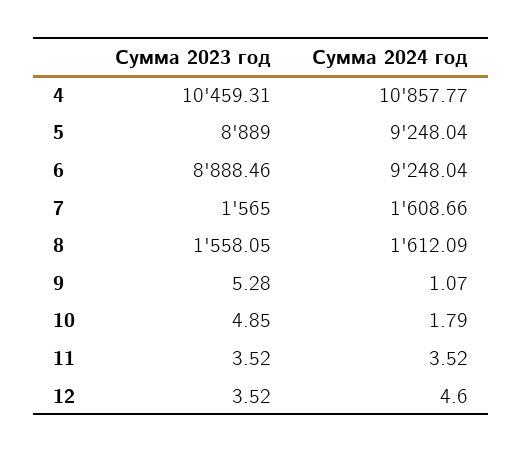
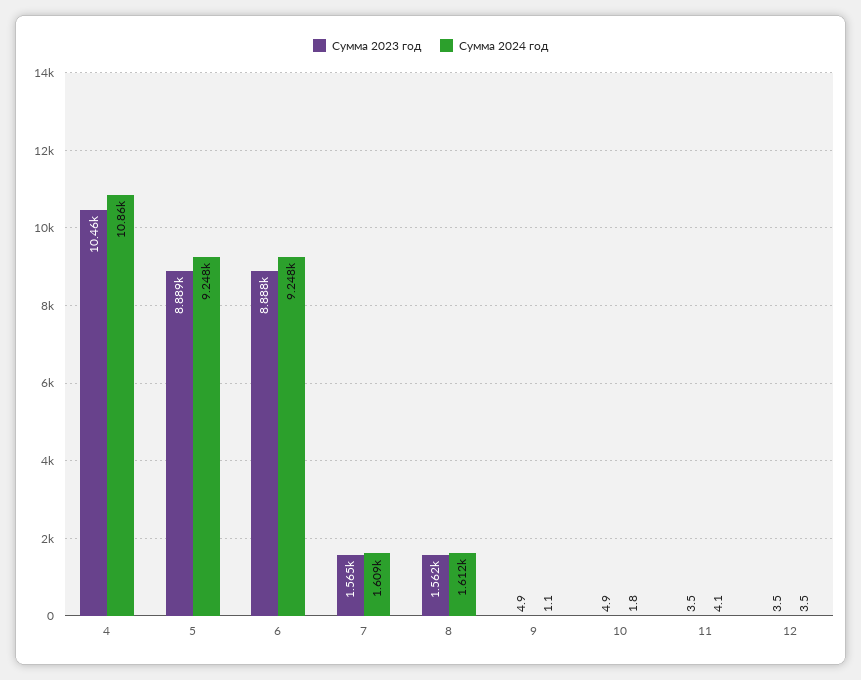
  {
    "Сумма 2023 год": {
      "4": 10459.31,
      "5": 8889,
      "6": 8888.46,
      "7": 1565,
-     "8": 1558.05,
+     "8": 1562,
-     "9": 5.28,
+     "9": 4.9,
      "10": 4.85,
      "11": 3.52,
      "12": 3.52
    },
    "Сумма 2024 год": {
      "4": 10857.77,
      "5": 9248.04,
      "6": 9248.04,
      "7": 1608.66,
      "8": 1612.09,
      "9": 1.07,
      "10": 1.79,
-     "11": 3.52,
+     "11": 4.1,
-     "12": 4.6
+     "12": 3.5
    }
  }

